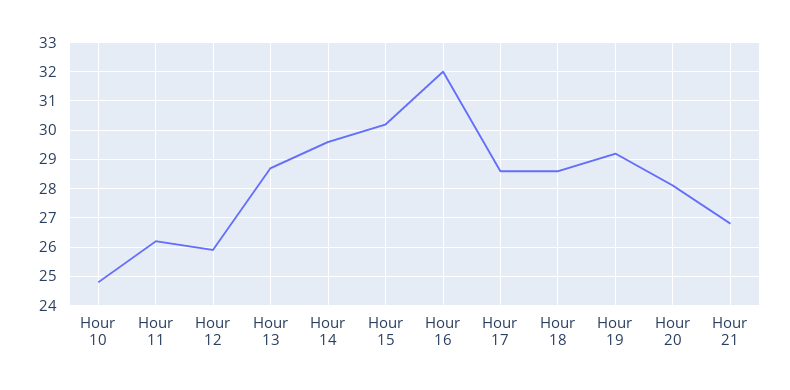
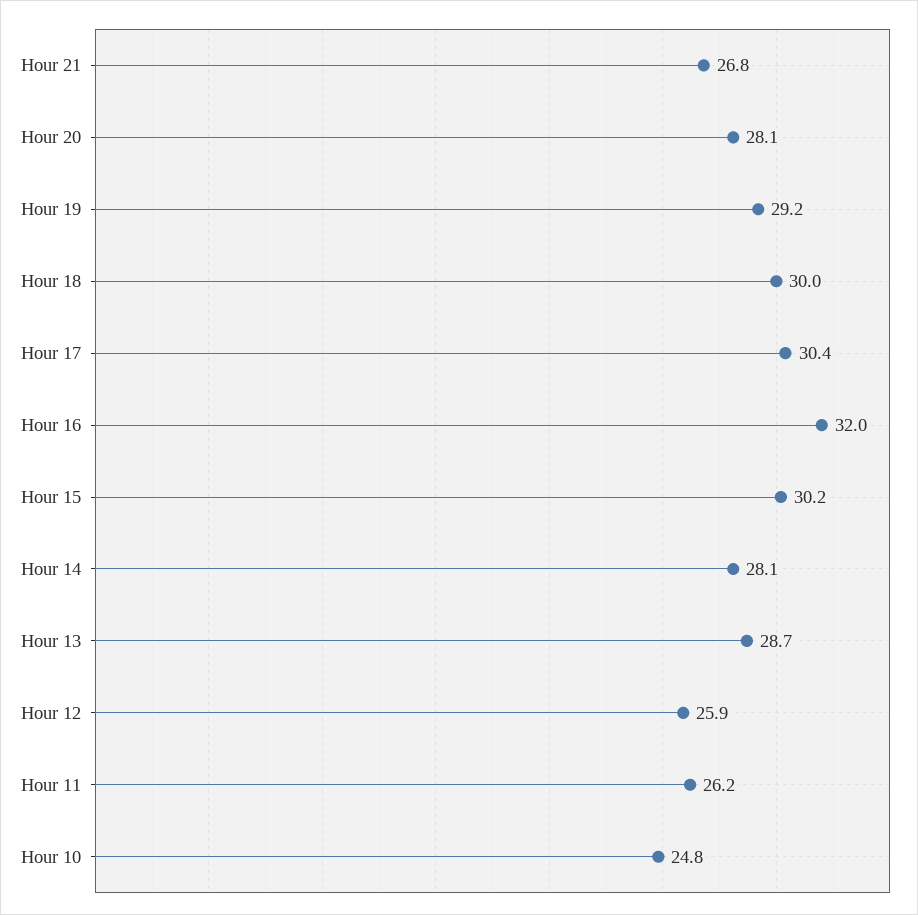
  {
    "Hour 10": 24.8,
    "Hour 11": 26.2,
    "Hour 12": 25.9,
    "Hour 13": 28.7,
-   "Hour 14": 29.5,
+   "Hour 14": 28.1,
    "Hour 15": 30.2,
    "Hour 16": 32,
-   "Hour 17": 28.5,
+   "Hour 17": 30.4,
-   "Hour 18": 28.5,
+   "Hour 18": 30,
    "Hour 19": 29.2,
    "Hour 20": 28.1,
    "Hour 21": 26.8
  }

